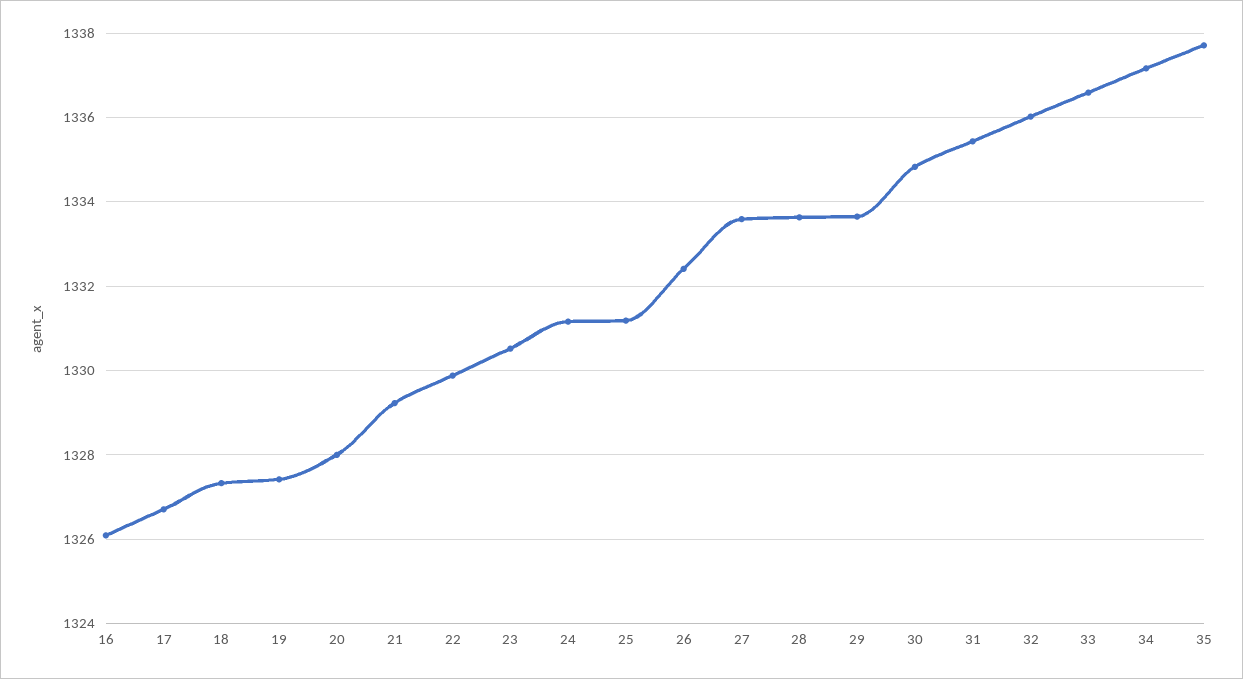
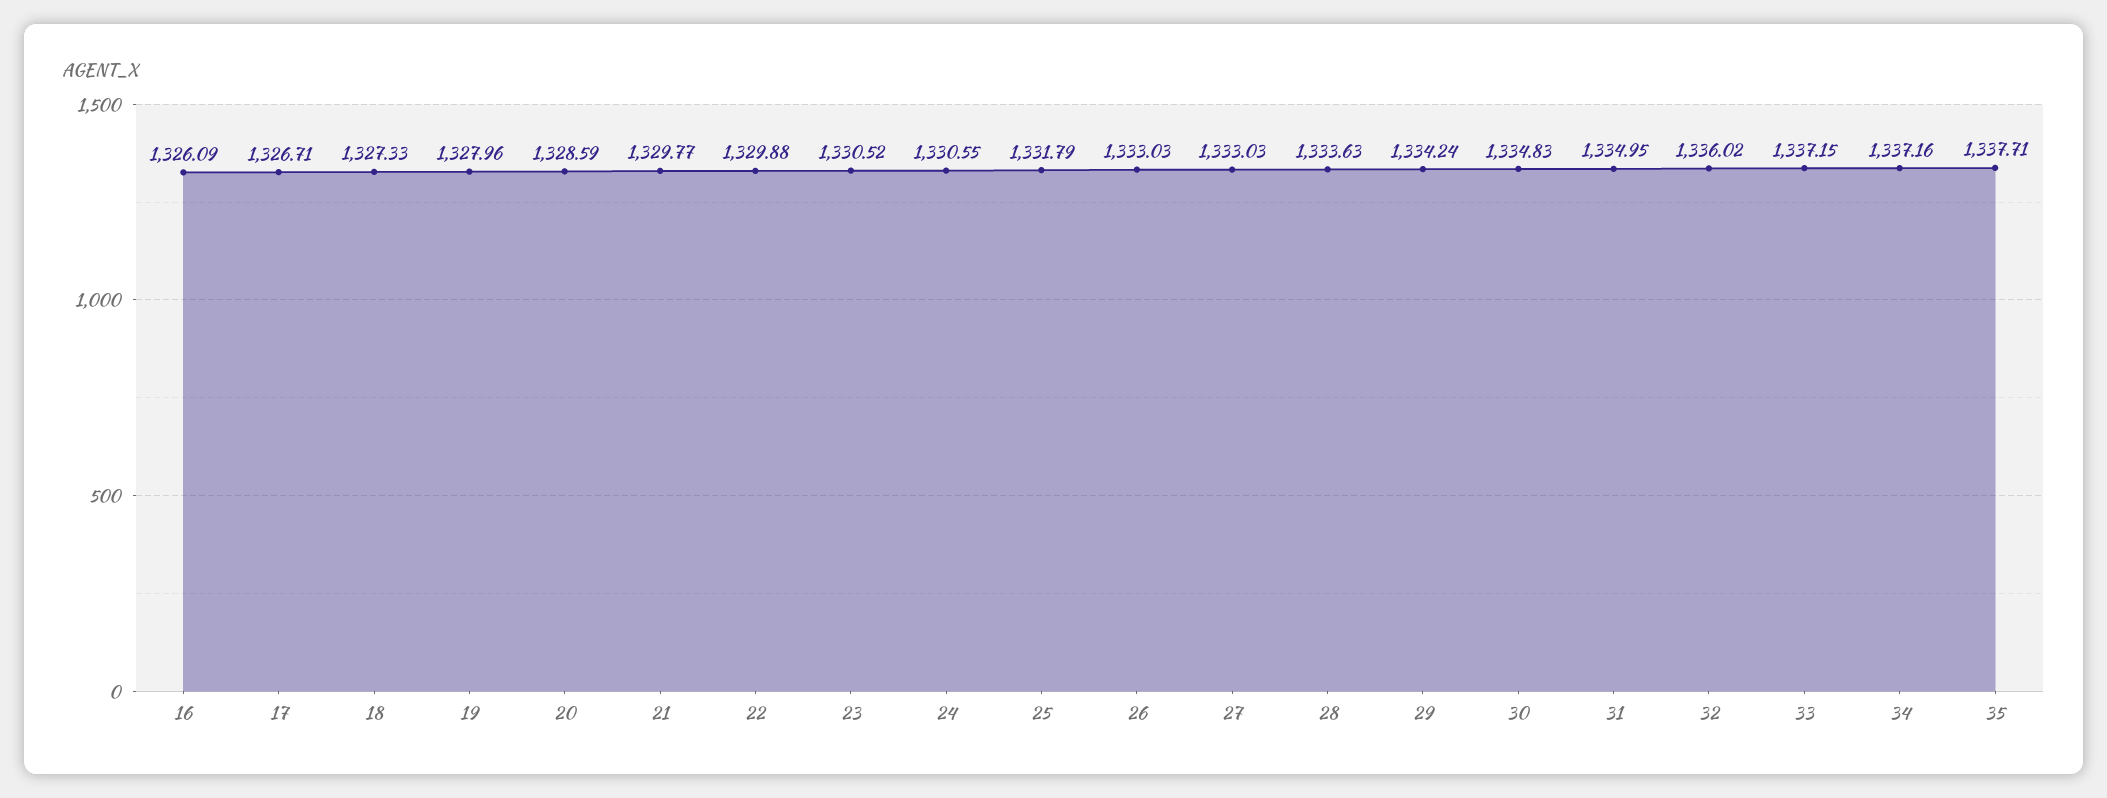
  {
    "16": 1326.09,
    "17": 1326.71,
    "18": 1327.33,
-   "19": 1327.4,
+   "19": 1327.96,
-   "20": 1328,
+   "20": 1328.59,
-   "21": 1329.2,
+   "21": 1329.77,
    "22": 1329.88,
    "23": 1330.52,
-   "24": 1331.2,
+   "24": 1330.55,
-   "25": 1331.2,
+   "25": 1331.79,
-   "26": 1332.4,
+   "26": 1333.03,
-   "27": 1333.6,
+   "27": 1333.03,
    "28": 1333.63,
-   "29": 1333.6,
+   "29": 1334.24,
    "30": 1334.83,
-   "31": 1335.4,
+   "31": 1334.95,
    "32": 1336.02,
-   "33": 1336.6,
+   "33": 1337.15,
    "34": 1337.16,
    "35": 1337.71
  }

